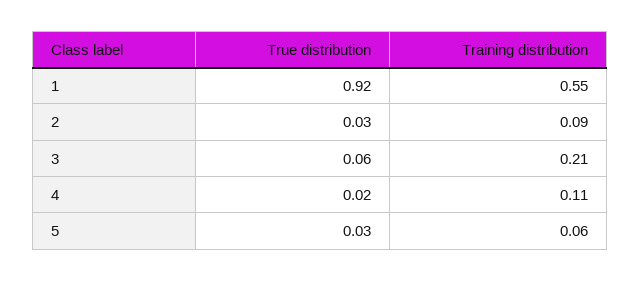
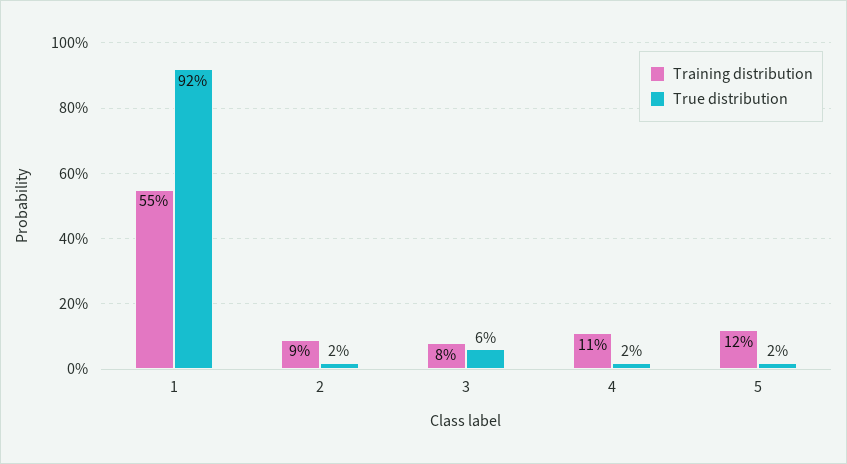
  {
    "True distribution": {
      "1": 0.92,
-     "2": 0.03,
+     "2": 0.02,
      "3": 0.06,
      "4": 0.02,
-     "5": 0.03
+     "5": 0.02
    },
    "Training distribution": {
      "1": 0.55,
      "2": 0.09,
-     "3": 0.21,
+     "3": 0.08,
      "4": 0.11,
-     "5": 0.06
+     "5": 0.12
    }
  }

